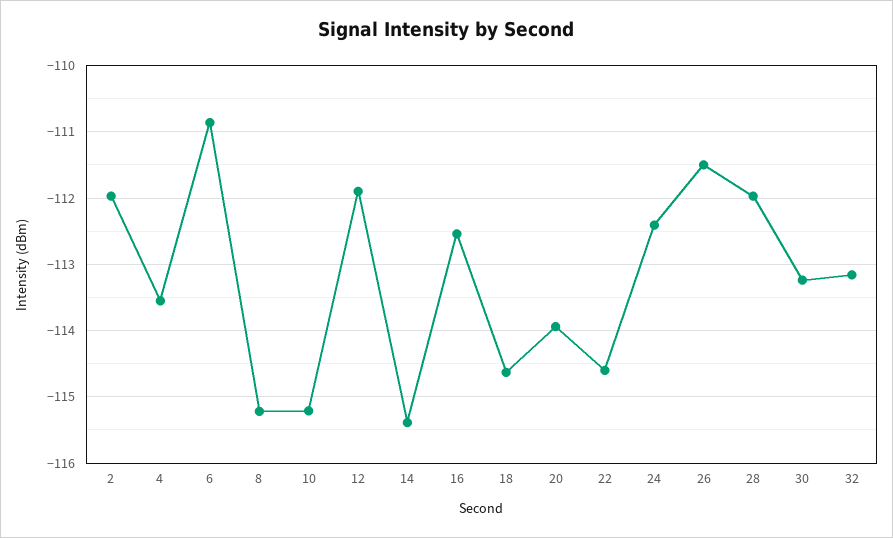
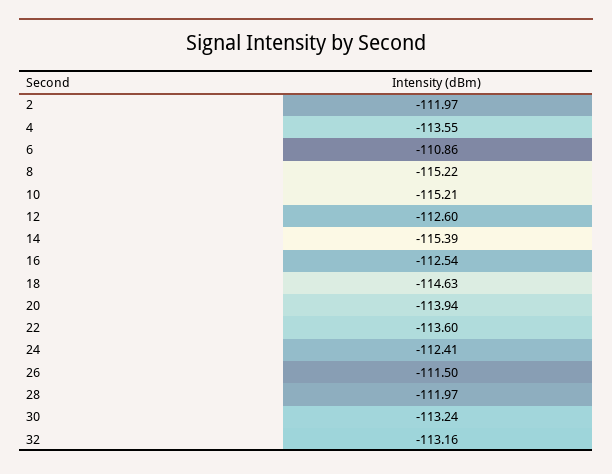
  {
    "2": -111.97,
    "4": -113.55,
    "6": -110.86,
    "8": -115.22,
    "10": -115.21,
-   "12": -111.9,
+   "12": -112.6,
    "14": -115.39,
    "16": -112.54,
    "18": -114.63,
    "20": -113.94,
-   "22": -114.6,
+   "22": -113.6,
    "24": -112.41,
    "26": -111.5,
    "28": -111.97,
    "30": -113.24,
    "32": -113.16
  }

